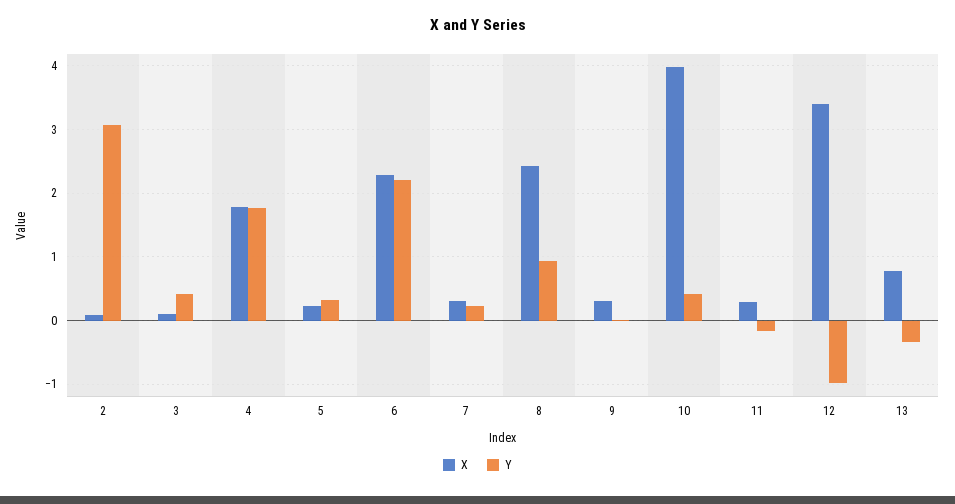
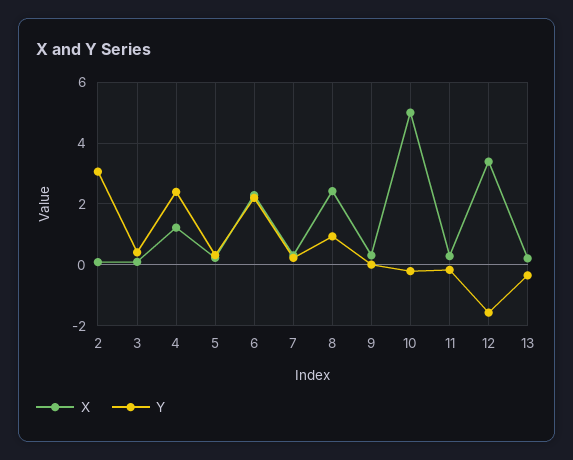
  {
    "X": {
      "2": 0.1,
      "3": 0.1,
-     "4": 1.8,
+     "4": 1.2,
      "5": 0.2,
      "6": 2.3,
      "7": 0.3,
      "8": 2.4,
      "9": 0.3,
-     "10": 4,
+     "10": 5,
      "11": 0.3,
      "12": 3.4,
-     "13": 0.8
+     "13": 0.2
    },
    "Y": {
      "2": 3.1,
      "3": 0.4,
-     "4": 1.8,
+     "4": 2.4,
      "5": 0.3,
      "6": 2.2,
      "7": 0.2,
      "8": 0.9,
      "9": 0,
-     "10": 0.4,
+     "10": -0.2,
      "11": -0.2,
-     "12": -1,
+     "12": -1.6,
      "13": -0.3
    }
  }

